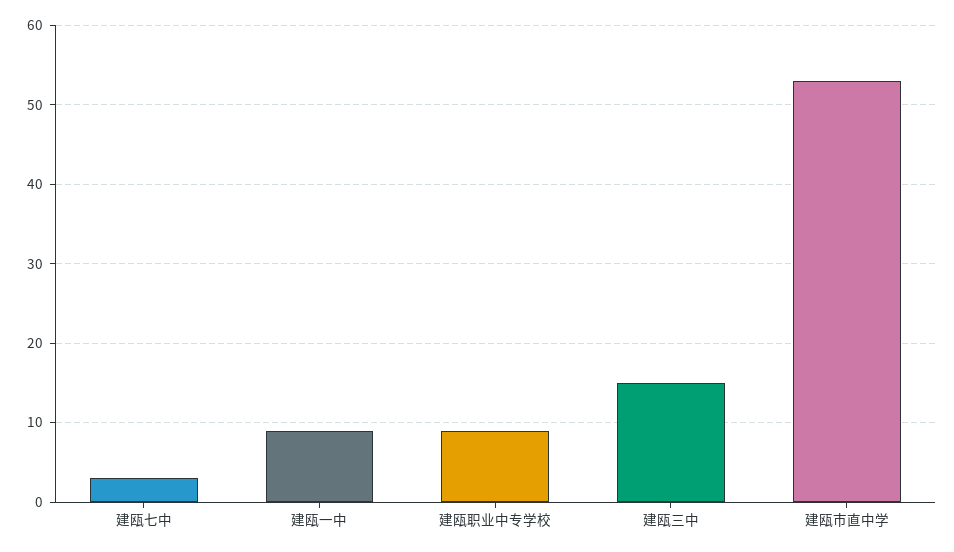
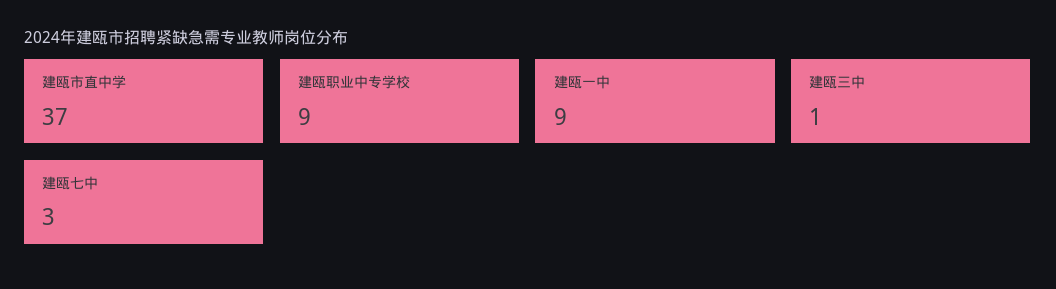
  {
    "建瓯七中": 3,
    "建瓯一中": 9,
    "建瓯职业中专学校": 9,
-   "建瓯三中": 15,
+   "建瓯三中": 1,
-   "建瓯市直中学": 53
+   "建瓯市直中学": 37
  }

